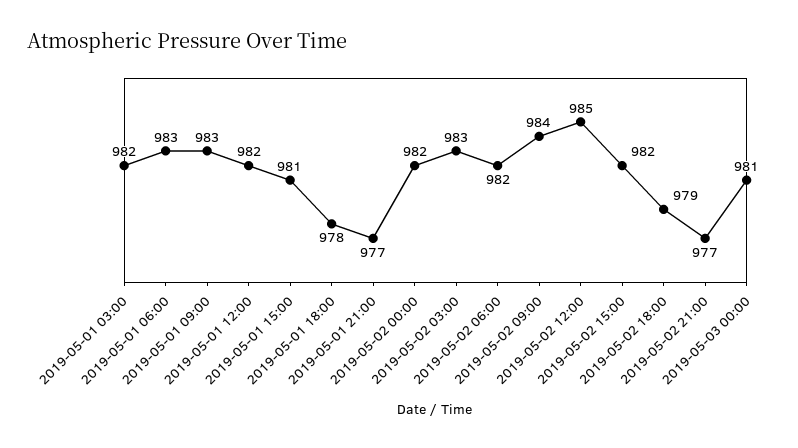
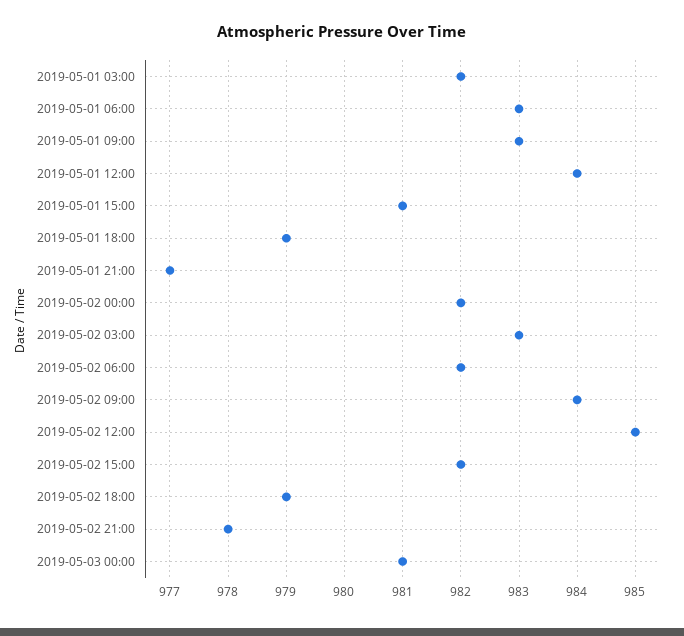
  {
    "2019-05-01 03:00": 982,
    "2019-05-01 06:00": 983,
    "2019-05-01 09:00": 983,
-   "2019-05-01 12:00": 982,
+   "2019-05-01 12:00": 984,
    "2019-05-01 15:00": 981,
-   "2019-05-01 18:00": 978,
+   "2019-05-01 18:00": 979,
    "2019-05-01 21:00": 977,
    "2019-05-02 00:00": 982,
    "2019-05-02 03:00": 983,
    "2019-05-02 06:00": 982,
    "2019-05-02 09:00": 984,
    "2019-05-02 12:00": 985,
    "2019-05-02 15:00": 982,
    "2019-05-02 18:00": 979,
-   "2019-05-02 21:00": 977,
+   "2019-05-02 21:00": 978,
    "2019-05-03 00:00": 981
  }

